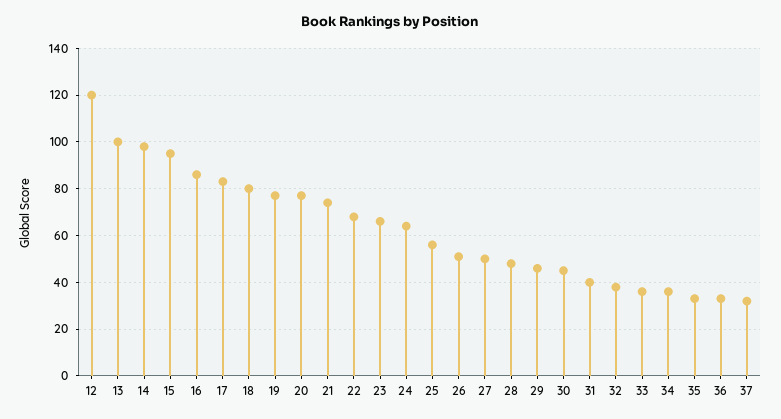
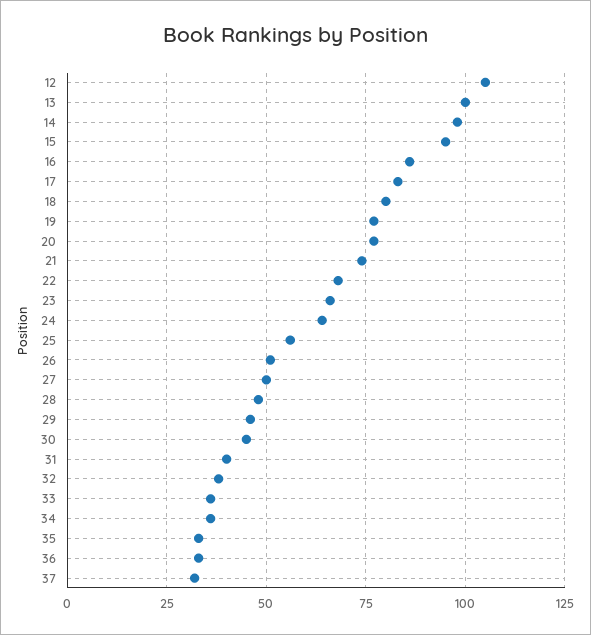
  {
-   "12": 120,
+   "12": 105,
    "13": 100,
    "14": 100,
    "15": 95,
    "16": 85,
    "17": 85,
    "18": 80,
    "19": 75,
    "20": 75,
    "21": 75,
    "22": 70,
    "23": 65,
    "24": 65,
    "25": 55,
    "26": 50,
    "27": 50,
    "28": 50,
    "29": 45,
    "30": 45,
    "31": 40,
    "32": 40,
    "33": 35,
    "34": 35,
    "35": 35,
    "36": 35,
    "37": 30
  }

